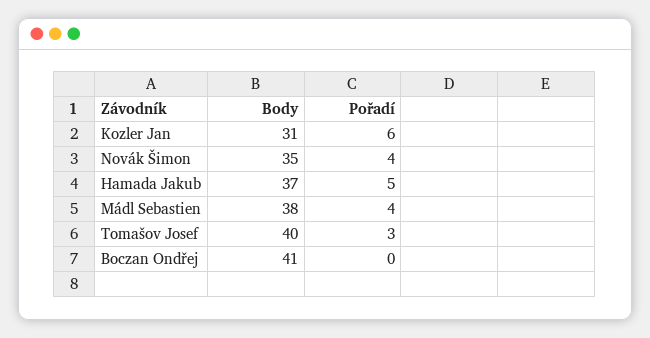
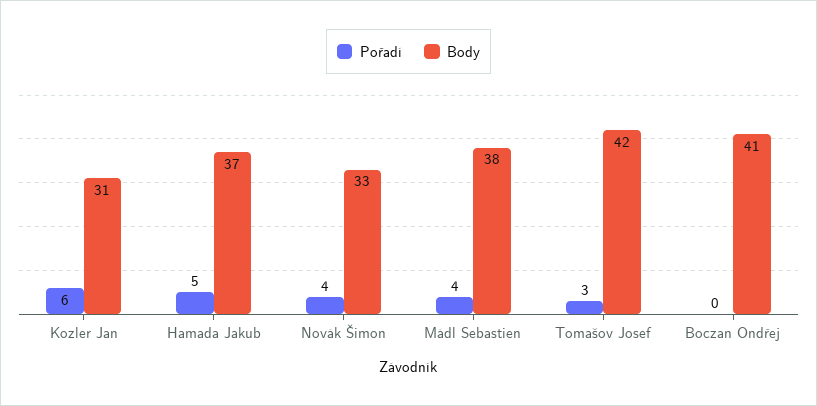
  {
    "Body": {
      "Kozler Jan": 31,
-     "Novák Šimon": 35,
+     "Novák Šimon": 33,
      "Hamada Jakub": 37,
      "Mádl Sebastien": 38,
-     "Tomašov Josef": 40,
+     "Tomašov Josef": 42,
      "Boczan Ondřej": 41
    },
    "Pořadí": {
      "Kozler Jan": 6,
      "Novák Šimon": 4,
      "Hamada Jakub": 5,
      "Mádl Sebastien": 4,
      "Tomašov Josef": 3,
      "Boczan Ondřej": 0
    }
  }

